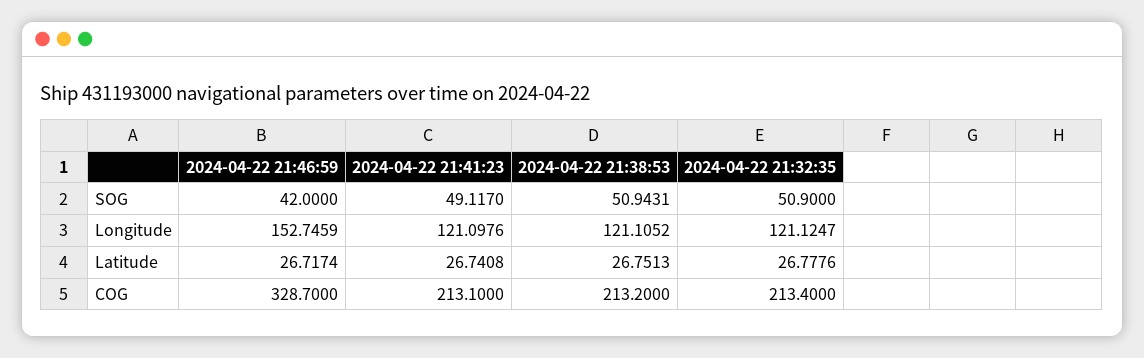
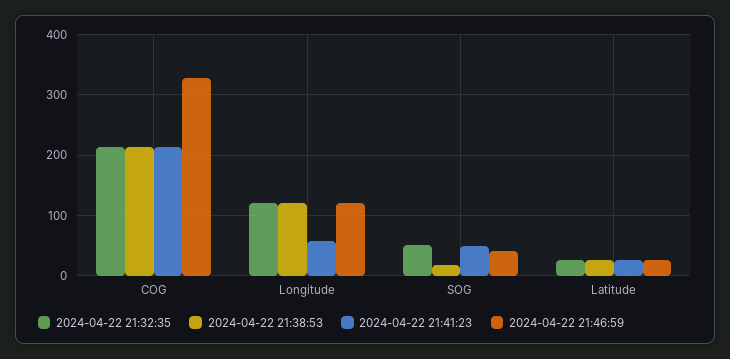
  {
    "2024-04-22 21:46:59": {
      "SOG": 42,
-     "Longitude": 152.7459,
+     "Longitude": 120,
      "Latitude": 26.7174,
      "COG": 328.7
    },
    "2024-04-22 21:41:23": {
      "SOG": 49.117,
-     "Longitude": 121.0976,
+     "Longitude": 60,
      "Latitude": 26.7408,
      "COG": 213.1
    },
    "2024-04-22 21:38:53": {
-     "SOG": 50.9431,
+     "SOG": 20,
      "Longitude": 121.1052,
      "Latitude": 26.7513,
      "COG": 213.2
    },
    "2024-04-22 21:32:35": {
      "SOG": 50.9,
      "Longitude": 121.1247,
      "Latitude": 26.7776,
      "COG": 213.4
    }
  }

